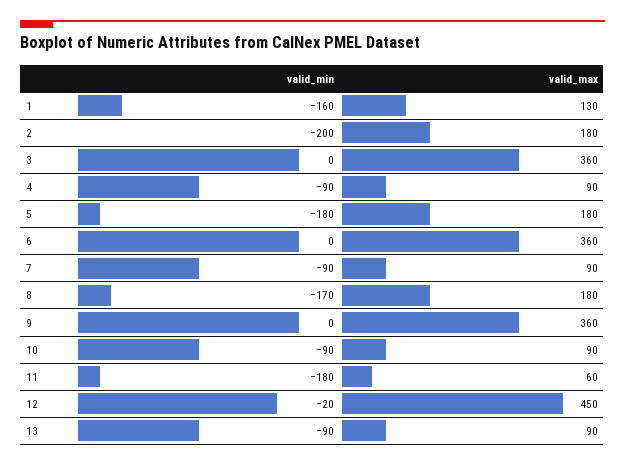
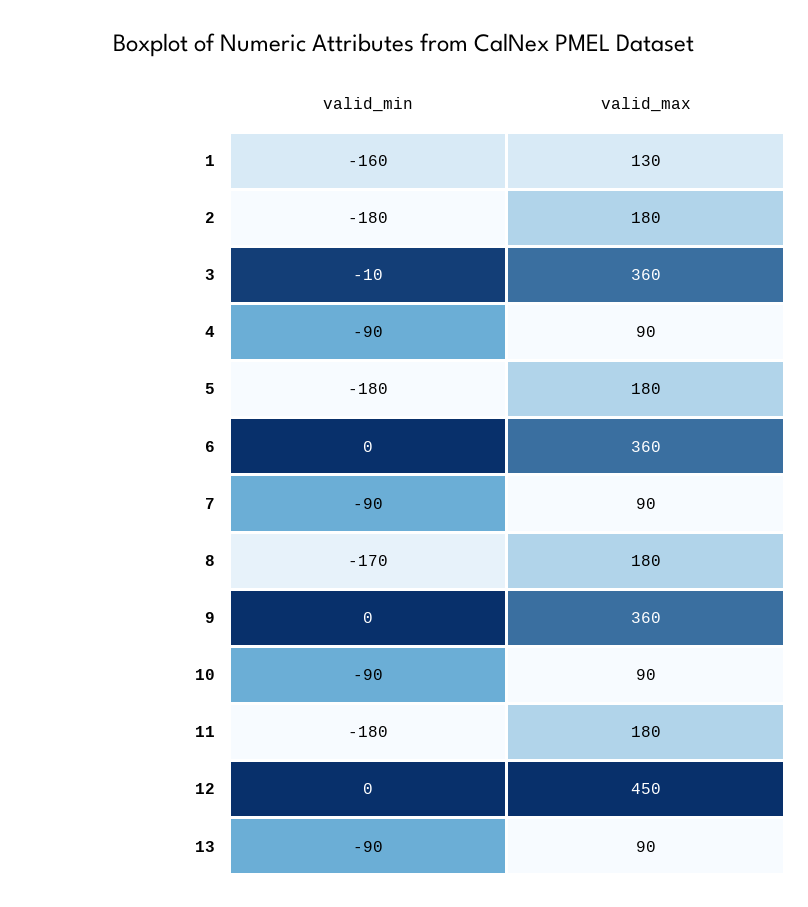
  {
    "valid_min": {
      "1": -160,
-     "2": -200,
+     "2": -180,
-     "3": 0,
+     "3": -10,
      "4": -90,
      "5": -180,
      "6": 0,
      "7": -90,
      "8": -170,
      "9": 0,
      "10": -90,
      "11": -180,
-     "12": -20,
+     "12": 0,
      "13": -90
    },
    "valid_max": {
      "1": 130,
      "2": 180,
      "3": 360,
      "4": 90,
      "5": 180,
      "6": 360,
      "7": 90,
      "8": 180,
      "9": 360,
      "10": 90,
-     "11": 60,
+     "11": 180,
      "12": 450,
      "13": 90
    }
  }

